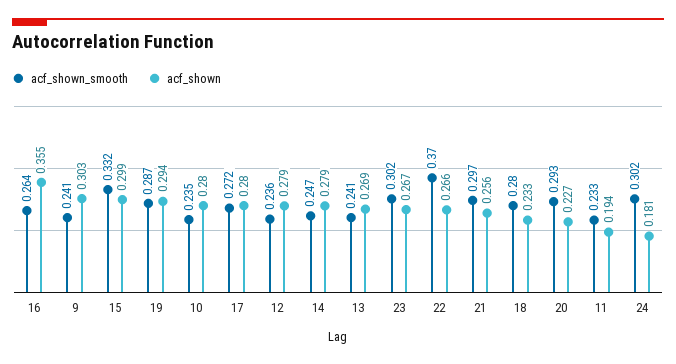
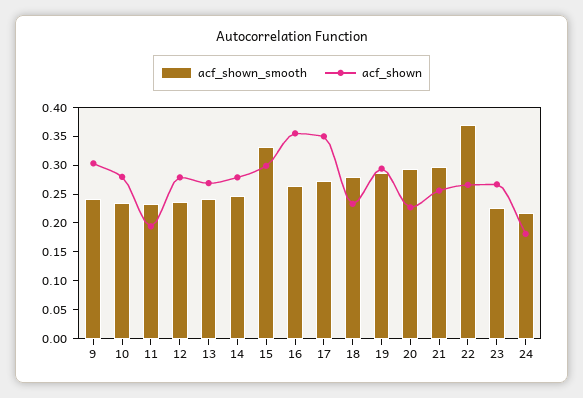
  {
    "acf_shown_smooth": {
      "16": 0.264,
      "9": 0.241,
      "15": 0.332,
      "19": 0.287,
      "10": 0.235,
      "17": 0.272,
      "12": 0.236,
      "14": 0.247,
      "13": 0.241,
-     "23": 0.302,
+     "23": 0.225,
      "22": 0.37,
      "21": 0.297,
      "18": 0.28,
      "20": 0.293,
      "11": 0.233,
-     "24": 0.302
+     "24": 0.225
    },
    "acf_shown": {
      "16": 0.355,
      "9": 0.303,
      "15": 0.299,
      "19": 0.294,
      "10": 0.28,
-     "17": 0.28,
+     "17": 0.35,
      "12": 0.279,
      "14": 0.279,
      "13": 0.269,
      "23": 0.267,
      "22": 0.266,
      "21": 0.256,
      "18": 0.233,
      "20": 0.227,
      "11": 0.194,
      "24": 0.181
    }
  }

